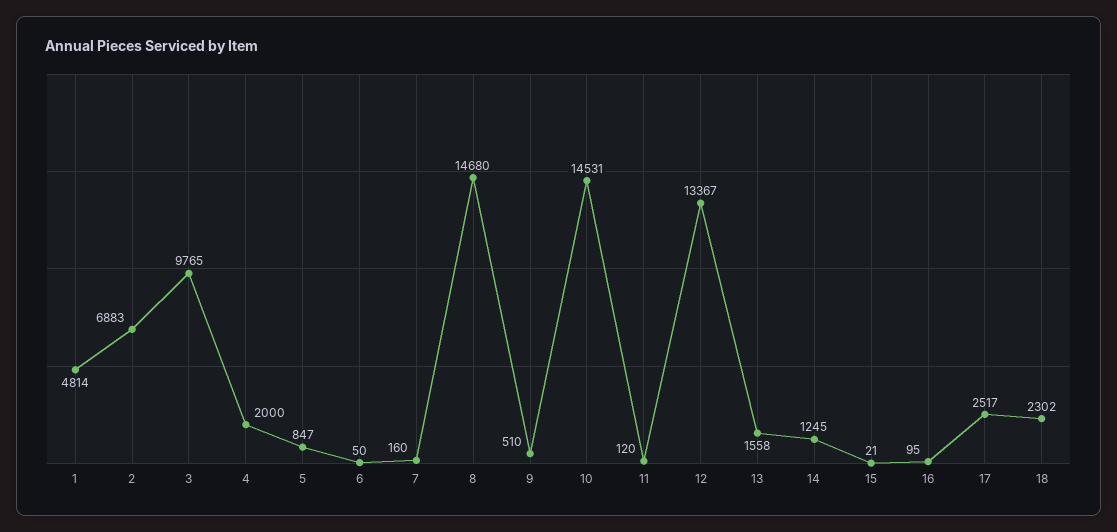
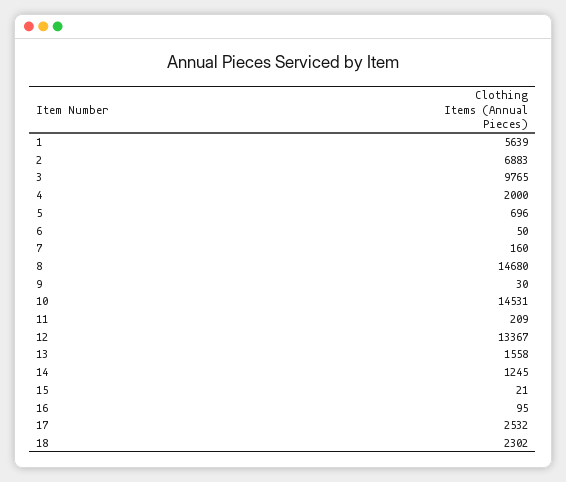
  {
-   "1": 4814,
+   "1": 5639,
    "2": 6883,
    "3": 9765,
    "4": 2000,
-   "5": 847,
+   "5": 696,
    "6": 50,
    "7": 160,
    "8": 14680,
-   "9": 510,
+   "9": 30,
    "10": 14531,
-   "11": 120,
+   "11": 209,
    "12": 13367,
    "13": 1558,
    "14": 1245,
    "15": 21,
    "16": 95,
-   "17": 2517,
+   "17": 2532,
    "18": 2302
  }

